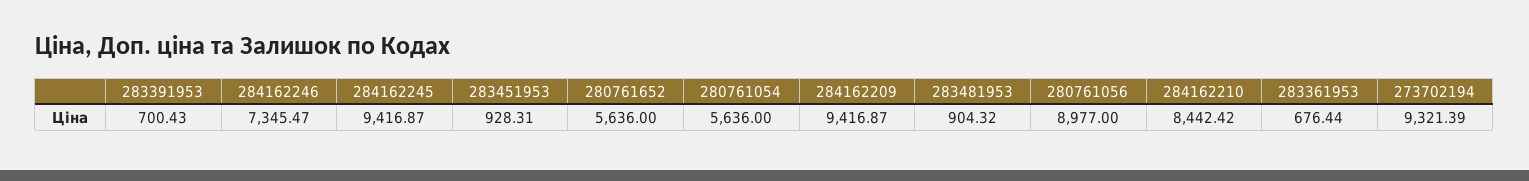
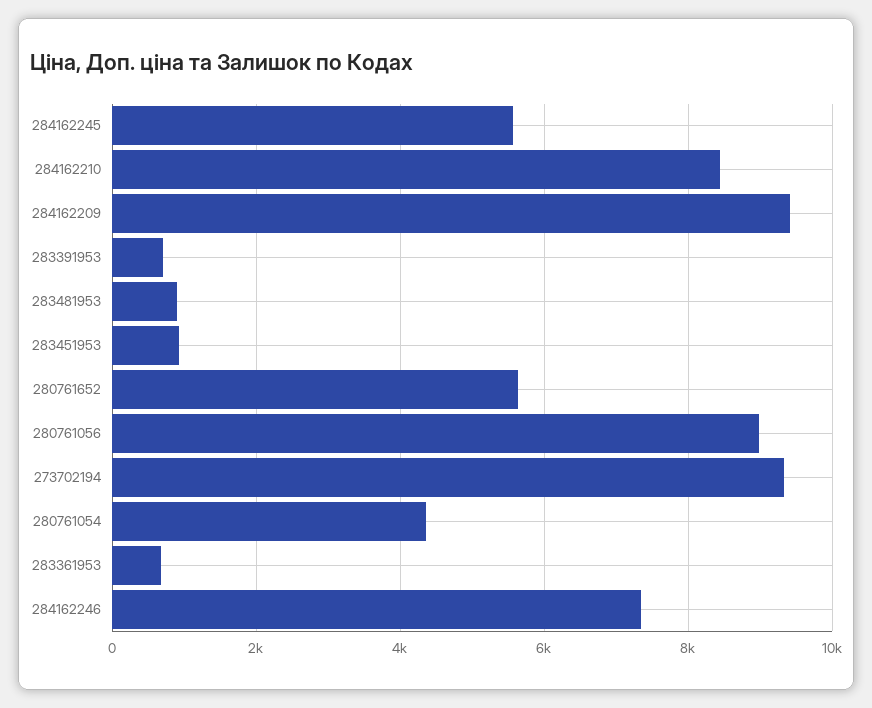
  {
    "283391953": 700.43,
    "284162246": 7345.47,
-   "284162245": 9416.87,
+   "284162245": 5600,
    "283451953": 928.31,
    "280761652": 5636,
-   "280761054": 5636,
+   "280761054": 4400,
    "284162209": 9416.87,
    "283481953": 904.32,
    "280761056": 8977,
    "284162210": 8442.42,
    "283361953": 676.44,
    "273702194": 9321.39
  }

